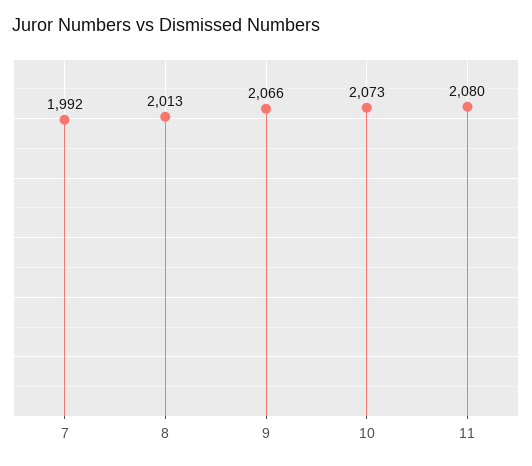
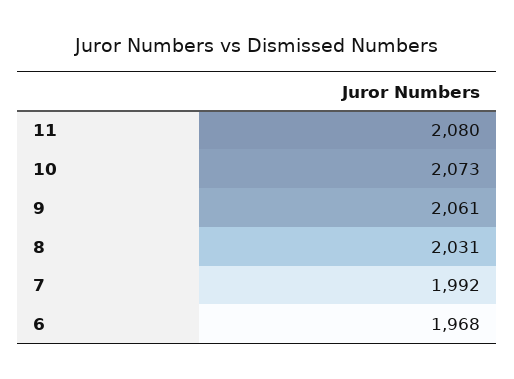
  {
    "7": 1992,
-   "8": 2013,
+   "8": 2031,
-   "9": 2066,
+   "9": 2061,
    "10": 2073,
-   "11": 2080
+   "11": 2080,
+   "6": 1968
  }

